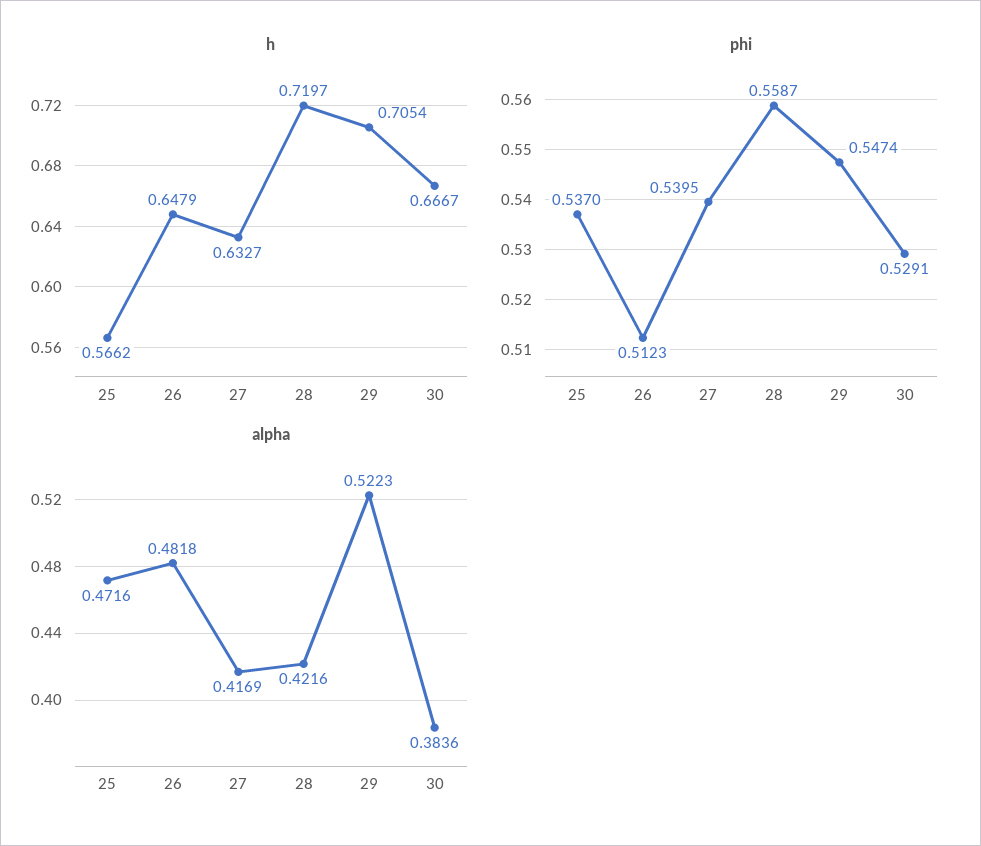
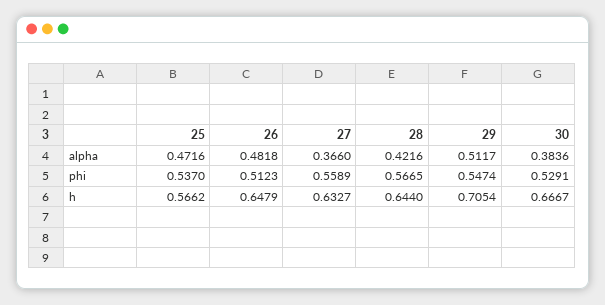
  {
    "h": {
      "25": 0.5662,
      "26": 0.6479,
      "27": 0.6327,
-     "28": 0.7197,
+     "28": 0.644,
      "29": 0.7054,
      "30": 0.6667
    },
    "phi": {
      "25": 0.537,
      "26": 0.5123,
-     "27": 0.5395,
+     "27": 0.5589,
-     "28": 0.5587,
+     "28": 0.5665,
      "29": 0.5474,
      "30": 0.5291
    },
    "alpha": {
      "25": 0.4716,
      "26": 0.4818,
-     "27": 0.4169,
+     "27": 0.366,
      "28": 0.4216,
-     "29": 0.5223,
+     "29": 0.5117,
      "30": 0.3836
    }
  }

